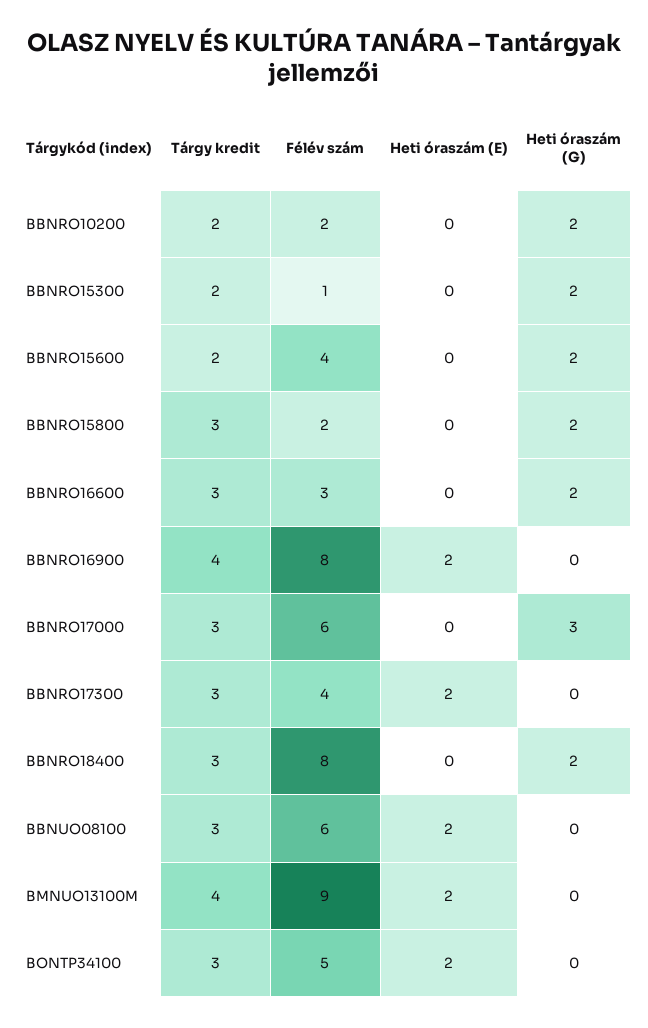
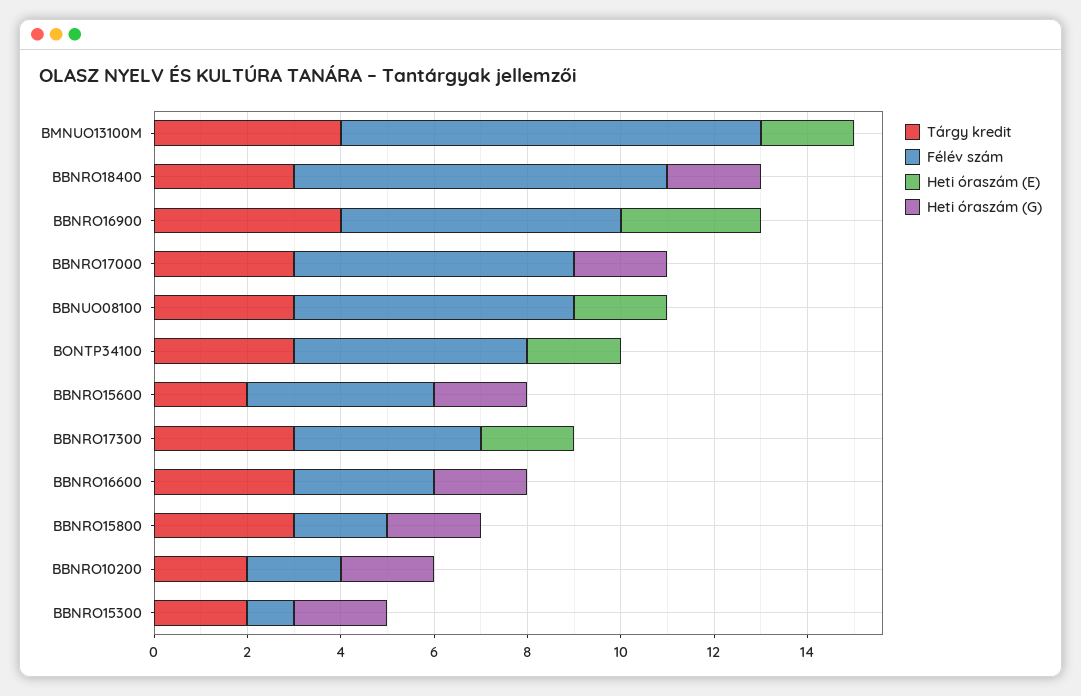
  {
    "Tárgy kredit": {
      "BBNRO10200": 2,
      "BBNRO15300": 2,
      "BBNRO15600": 2,
      "BBNRO15800": 3,
      "BBNRO16600": 3,
      "BBNRO16900": 4,
      "BBNRO17000": 3,
      "BBNRO17300": 3,
      "BBNRO18400": 3,
      "BBNUO08100": 3,
      "BMNUO13100M": 4,
      "BONTP34100": 3
    },
    "Félév szám": {
      "BBNRO10200": 2,
      "BBNRO15300": 1,
      "BBNRO15600": 4,
      "BBNRO15800": 2,
      "BBNRO16600": 3,
-     "BBNRO16900": 8,
+     "BBNRO16900": 6,
      "BBNRO17000": 6,
      "BBNRO17300": 4,
      "BBNRO18400": 8,
      "BBNUO08100": 6,
      "BMNUO13100M": 9,
      "BONTP34100": 5
    },
    "Heti óraszám (E)": {
      "BBNRO10200": 0,
      "BBNRO15300": 0,
      "BBNRO15600": 0,
      "BBNRO15800": 0,
      "BBNRO16600": 0,
-     "BBNRO16900": 2,
+     "BBNRO16900": 3,
      "BBNRO17000": 0,
      "BBNRO17300": 2,
      "BBNRO18400": 0,
      "BBNUO08100": 2,
      "BMNUO13100M": 2,
      "BONTP34100": 2
    },
    "Heti óraszám (G)": {
      "BBNRO10200": 2,
      "BBNRO15300": 2,
      "BBNRO15600": 2,
      "BBNRO15800": 2,
      "BBNRO16600": 2,
      "BBNRO16900": 0,
-     "BBNRO17000": 3,
+     "BBNRO17000": 2,
      "BBNRO17300": 0,
      "BBNRO18400": 2,
      "BBNUO08100": 0,
      "BMNUO13100M": 0,
      "BONTP34100": 0
    }
  }

